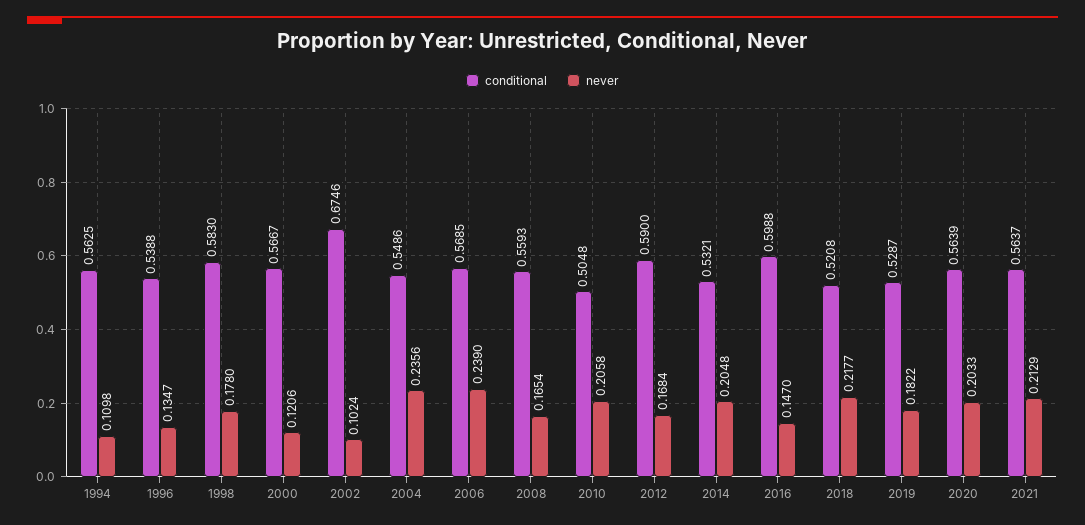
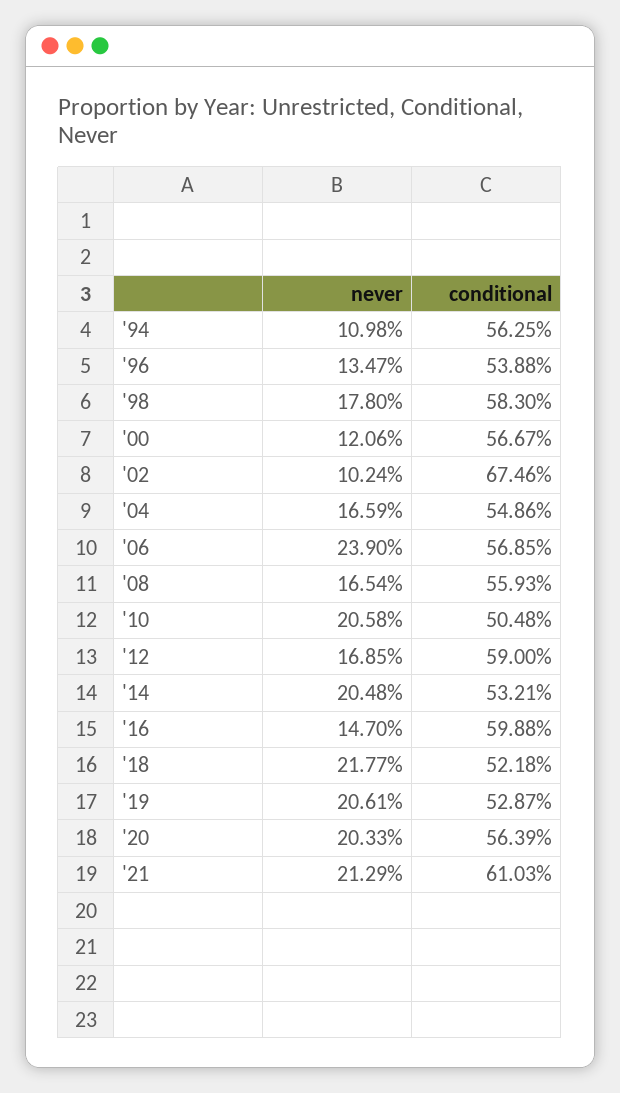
  {
    "conditional": {
      "1994": 0.5625,
      "1996": 0.5388,
      "1998": 0.583,
      "2000": 0.5667,
      "2002": 0.6746,
      "2004": 0.5486,
      "2006": 0.5685,
      "2008": 0.5593,
      "2010": 0.5048,
      "2012": 0.59,
      "2014": 0.5321,
      "2016": 0.5988,
-     "2018": 0.5208,
+     "2018": 0.5218,
      "2019": 0.5287,
      "2020": 0.5639,
-     "2021": 0.5637
+     "2021": 0.6103
    },
    "never": {
      "1994": 0.1098,
      "1996": 0.1347,
      "1998": 0.178,
      "2000": 0.1206,
      "2002": 0.1024,
-     "2004": 0.2356,
+     "2004": 0.1659,
      "2006": 0.239,
      "2008": 0.1654,
      "2010": 0.2058,
-     "2012": 0.1684,
+     "2012": 0.1685,
      "2014": 0.2048,
      "2016": 0.147,
      "2018": 0.2177,
-     "2019": 0.1822,
+     "2019": 0.2061,
      "2020": 0.2033,
      "2021": 0.2129
    }
  }

